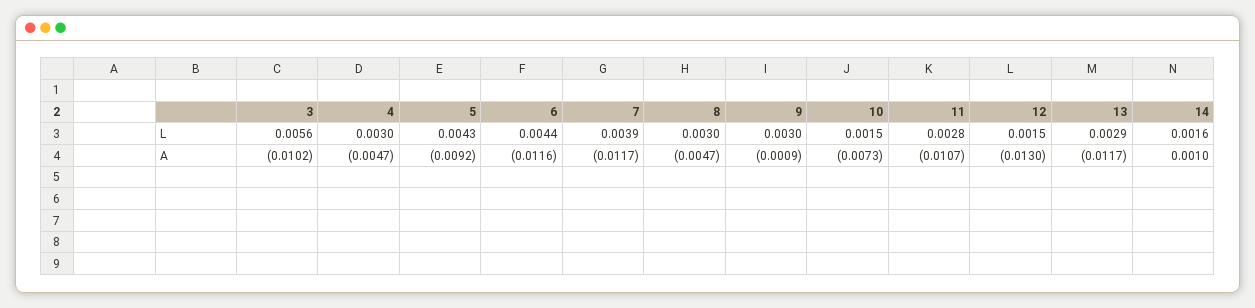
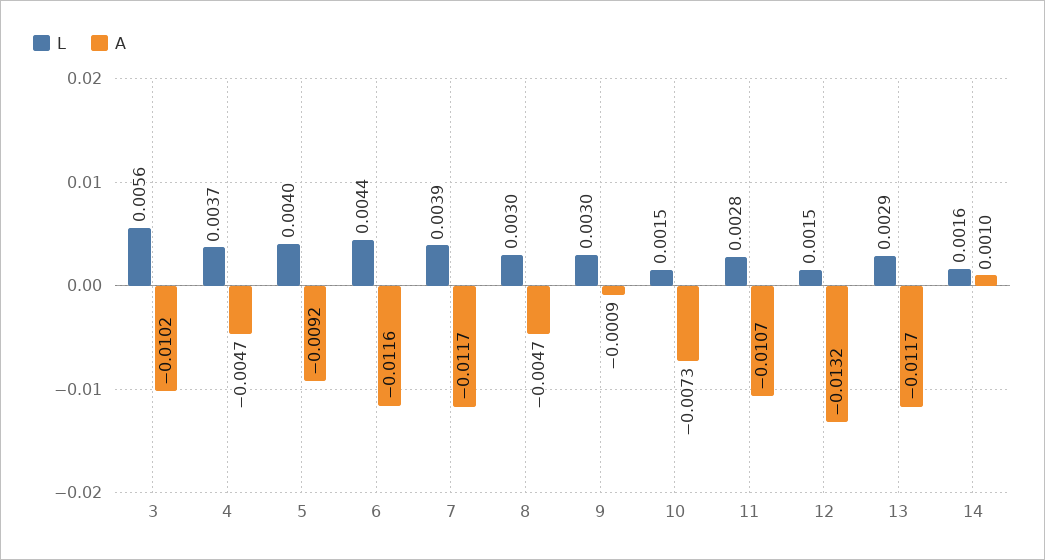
  {
    "L": {
      "3": 0.0056,
-     "4": 0.003,
+     "4": 0.0037,
-     "5": 0.0043,
+     "5": 0.004,
      "6": 0.0044,
      "7": 0.0039,
      "8": 0.003,
      "9": 0.003,
      "10": 0.0015,
      "11": 0.0028,
      "12": 0.0015,
      "13": 0.0029,
      "14": 0.0016
    },
    "A": {
      "3": -0.0102,
      "4": -0.0047,
      "5": -0.0092,
      "6": -0.0116,
      "7": -0.0117,
      "8": -0.0047,
      "9": -0.0009,
      "10": -0.0073,
      "11": -0.0107,
-     "12": -0.013,
+     "12": -0.0132,
      "13": -0.0117,
      "14": 0.001
    }
  }

